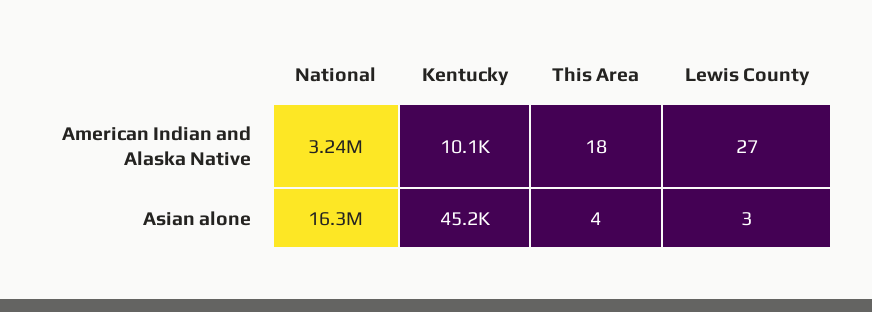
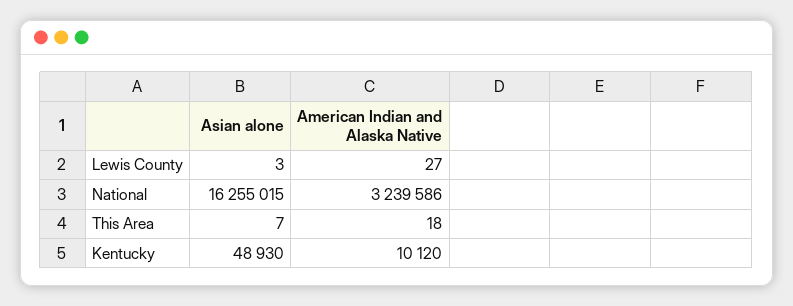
  {
    "National": {
      "American Indian and Alaska Native": 3239586,
      "Asian alone": 16255015
    },
    "Kentucky": {
      "American Indian and Alaska Native": 10120,
-     "Asian alone": 45200
+     "Asian alone": 48930
    },
    "This Area": {
      "American Indian and Alaska Native": 18,
-     "Asian alone": 4
+     "Asian alone": 7
    },
    "Lewis County": {
      "American Indian and Alaska Native": 27,
      "Asian alone": 3
    }
  }

